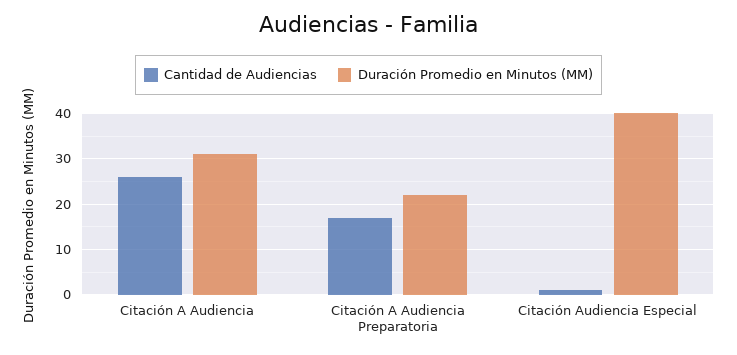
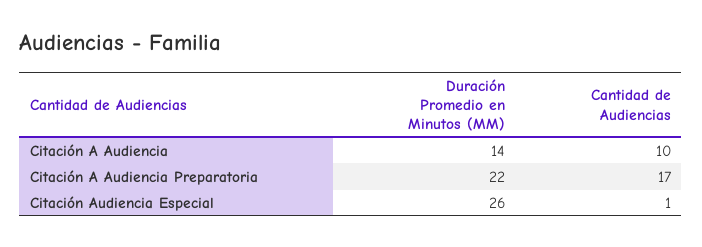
  {
    "Cantidad de Audiencias": {
-     "Citación A Audiencia": 25,
+     "Citación A Audiencia": 10,
      "Citación A Audiencia Preparatoria": 17,
      "Citación Audiencia Especial": 1
    },
    "Duración Promedio en Minutos (MM)": {
-     "Citación A Audiencia": 30,
+     "Citación A Audiencia": 14,
      "Citación A Audiencia Preparatoria": 22,
-     "Citación Audiencia Especial": 40
+     "Citación Audiencia Especial": 26
    }
  }

